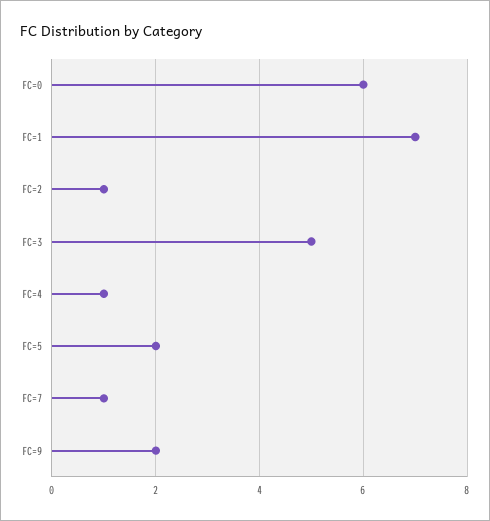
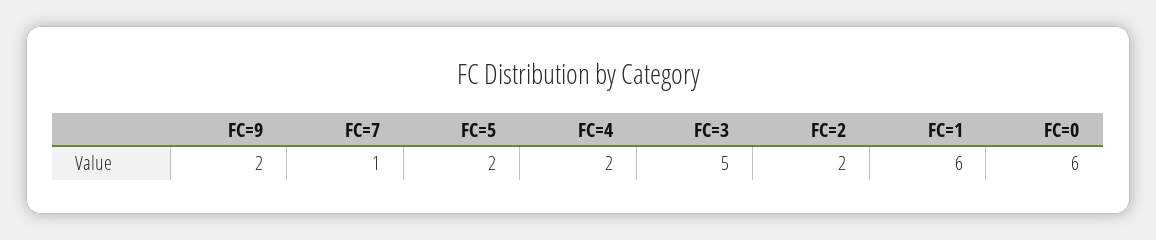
  {
    "FC=0": 6,
-   "FC=1": 7,
+   "FC=1": 6,
-   "FC=2": 1,
+   "FC=2": 2,
    "FC=3": 5,
-   "FC=4": 1,
+   "FC=4": 2,
    "FC=5": 2,
    "FC=7": 1,
    "FC=9": 2
  }

